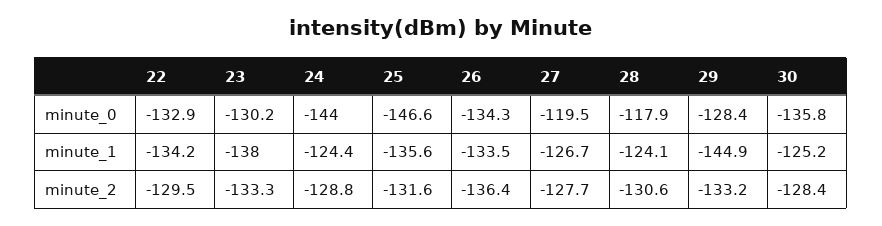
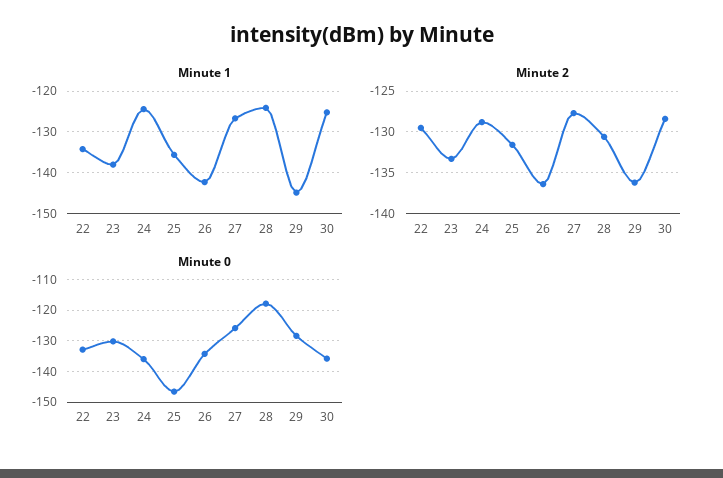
  {
    "minute_0": {
      "22": -132.9,
      "23": -130.2,
-     "24": -144,
+     "24": -136,
      "25": -146.6,
      "26": -134.3,
-     "27": -119.5,
+     "27": -126,
      "28": -117.9,
      "29": -128.4,
      "30": -135.8
    },
    "minute_1": {
      "22": -134.2,
      "23": -138,
      "24": -124.4,
      "25": -135.6,
-     "26": -133.5,
+     "26": -142,
      "27": -126.7,
      "28": -124.1,
      "29": -144.9,
      "30": -125.2
    },
    "minute_2": {
      "22": -129.5,
      "23": -133.3,
      "24": -128.8,
      "25": -131.6,
      "26": -136.4,
      "27": -127.7,
      "28": -130.6,
-     "29": -133.2,
+     "29": -136,
      "30": -128.4
    }
  }

